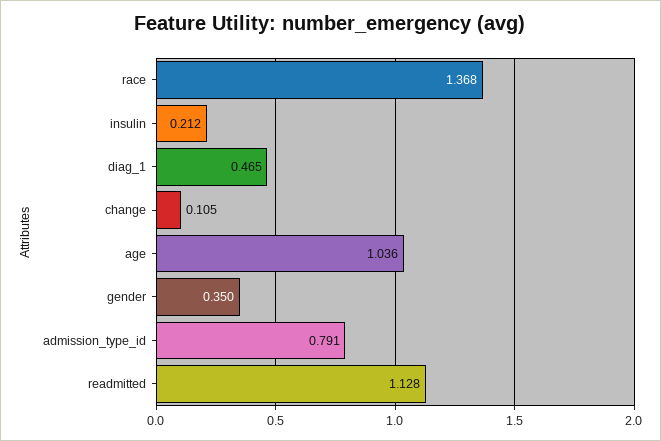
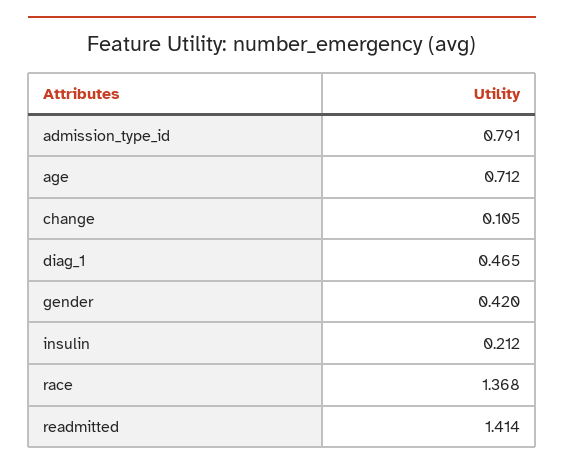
  {
    "race": 1.368,
    "insulin": 0.212,
    "diag_1": 0.465,
    "change": 0.105,
-   "age": 1.036,
+   "age": 0.712,
-   "gender": 0.35,
+   "gender": 0.42,
    "admission_type_id": 0.791,
-   "readmitted": 1.128
+   "readmitted": 1.414
  }

